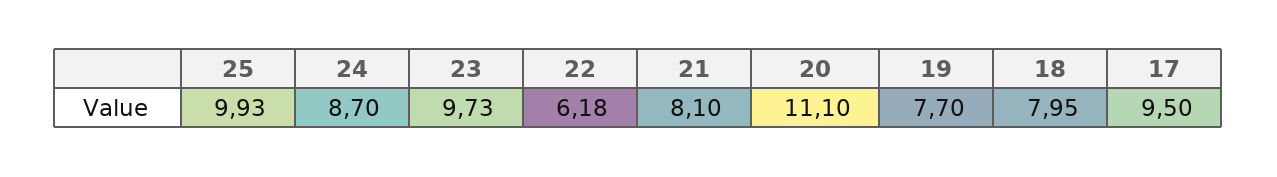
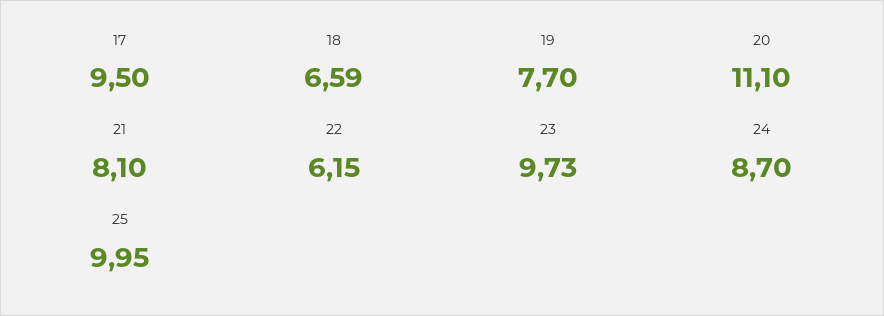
  {
-   "25": 9.93,
+   "25": 9.95,
    "24": 8.7,
    "23": 9.73,
-   "22": 6.18,
+   "22": 6.15,
    "21": 8.1,
    "20": 11.1,
    "19": 7.7,
-   "18": 7.95,
+   "18": 6.59,
    "17": 9.5
  }

